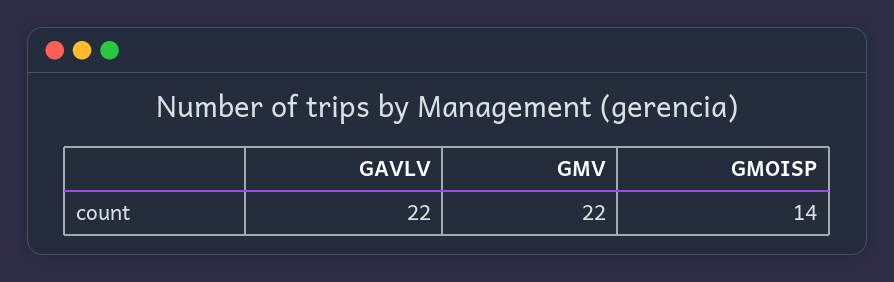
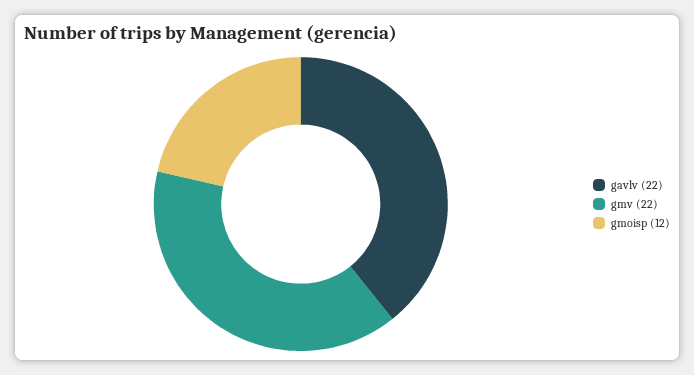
  {
    "GAVLV": 22,
    "GMV": 22,
-   "GMOISP": 14
+   "GMOISP": 12
  }

